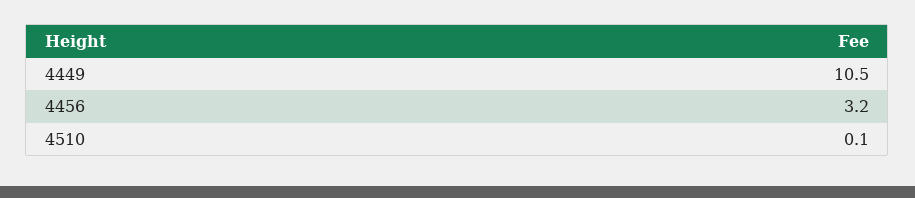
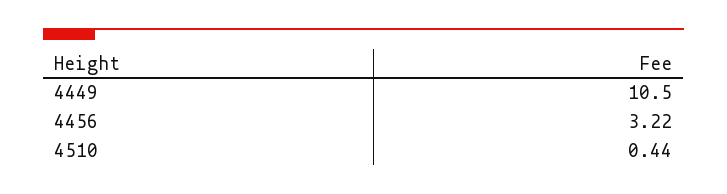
  {
    "4449": 10.5,
    "4456": 3.22,
-   "4510": 0.1
+   "4510": 0.44
  }

